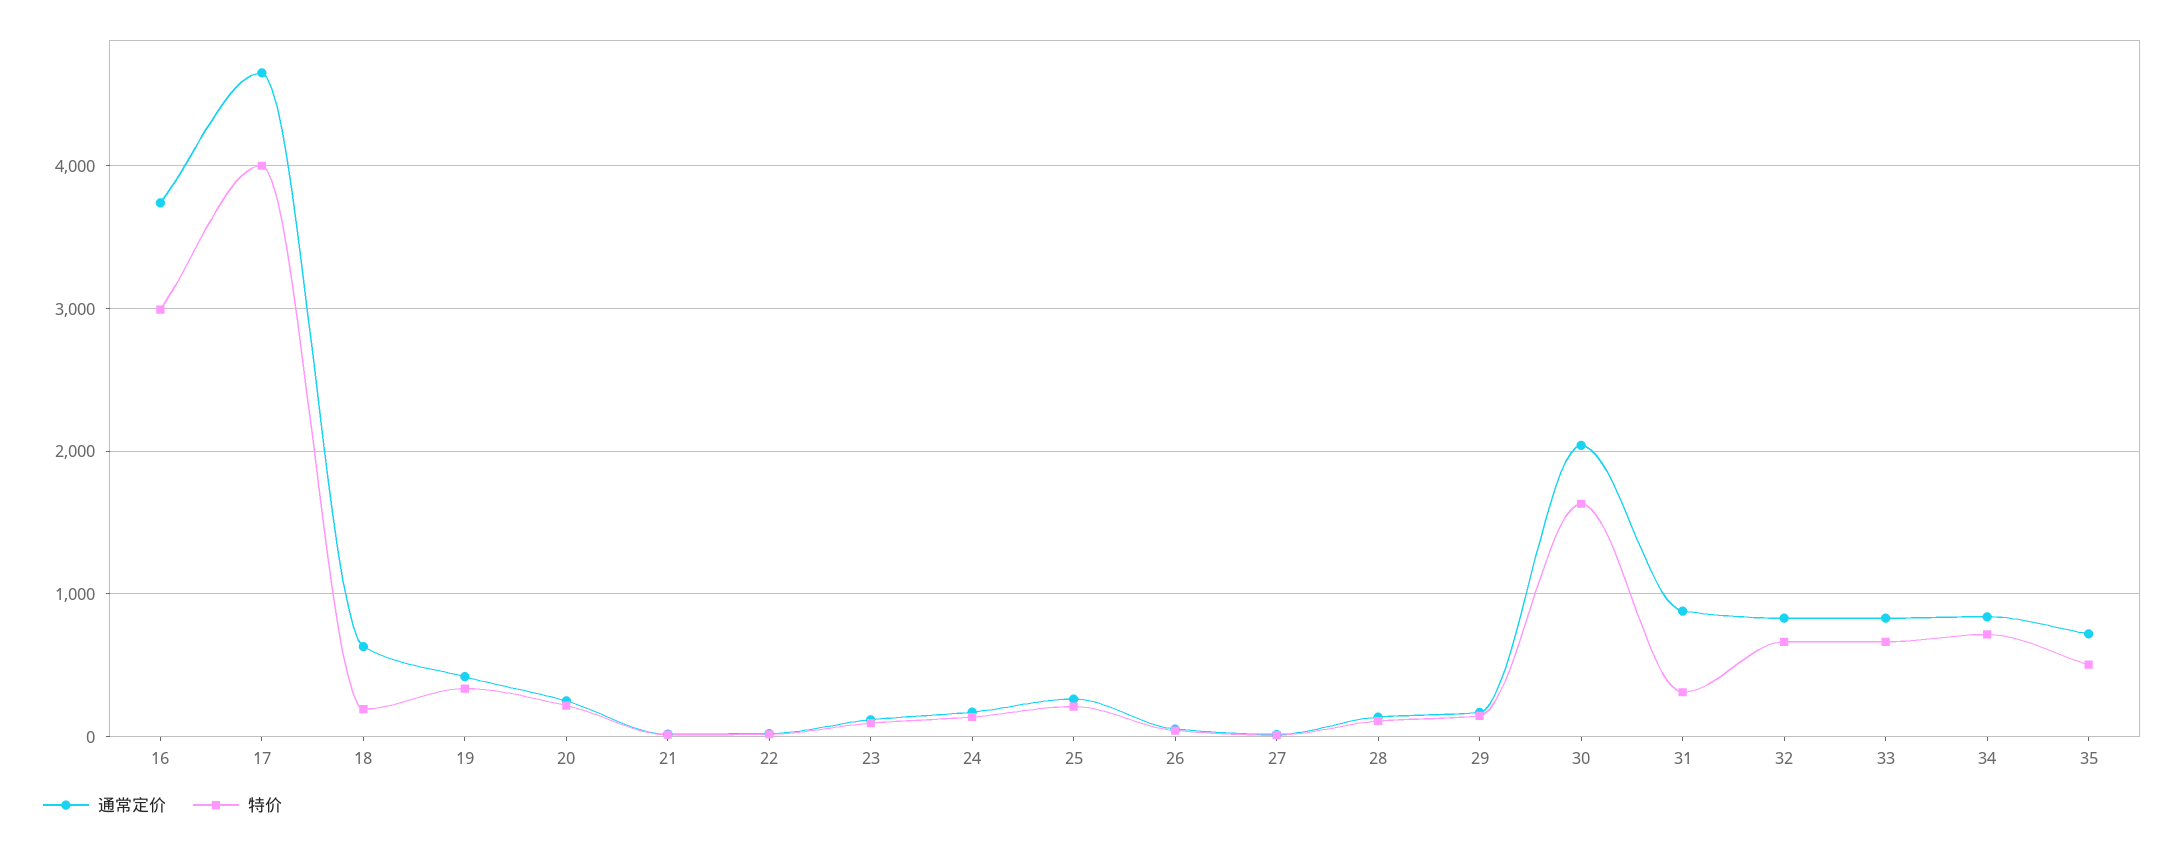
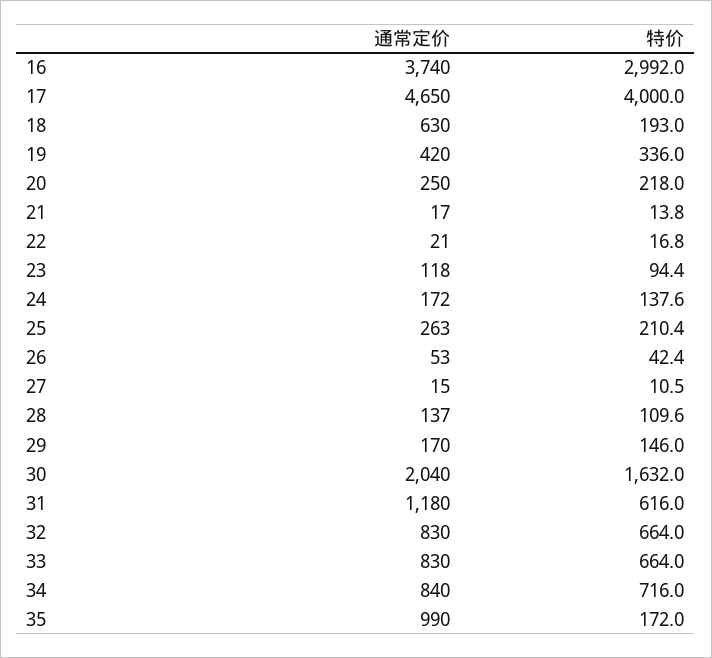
  {
    "通常定价": {
      "16": 3740,
      "17": 4650,
      "18": 630,
      "19": 420,
      "20": 250,
      "21": 17,
      "22": 21,
      "23": 118,
      "24": 172,
      "25": 263,
      "26": 53,
      "27": 15,
      "28": 137,
      "29": 170,
      "30": 2040,
-     "31": 900,
+     "31": 1180,
      "32": 830,
      "33": 830,
      "34": 840,
-     "35": 700
+     "35": 990
    },
    "特价": {
      "16": 2992,
      "17": 4000,
      "18": 193,
      "19": 336,
      "20": 218,
      "21": 13.8,
      "22": 16.8,
      "23": 94.4,
      "24": 137.6,
      "25": 210.4,
      "26": 42.4,
      "27": 10.5,
      "28": 109.6,
      "29": 146,
      "30": 1632,
-     "31": 300,
+     "31": 616,
      "32": 664,
      "33": 664,
      "34": 716,
-     "35": 500
+     "35": 172
    }
  }

